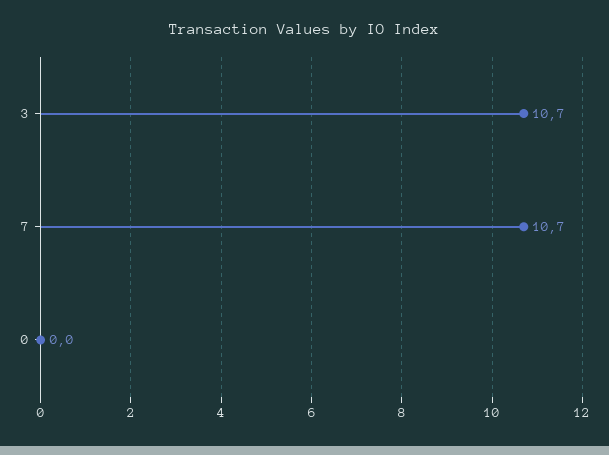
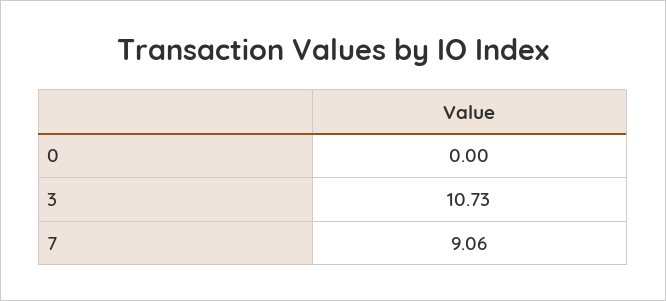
  {
    "3": 10.73,
-   "7": 10.7,
+   "7": 9.06,
    "0": 0
  }

